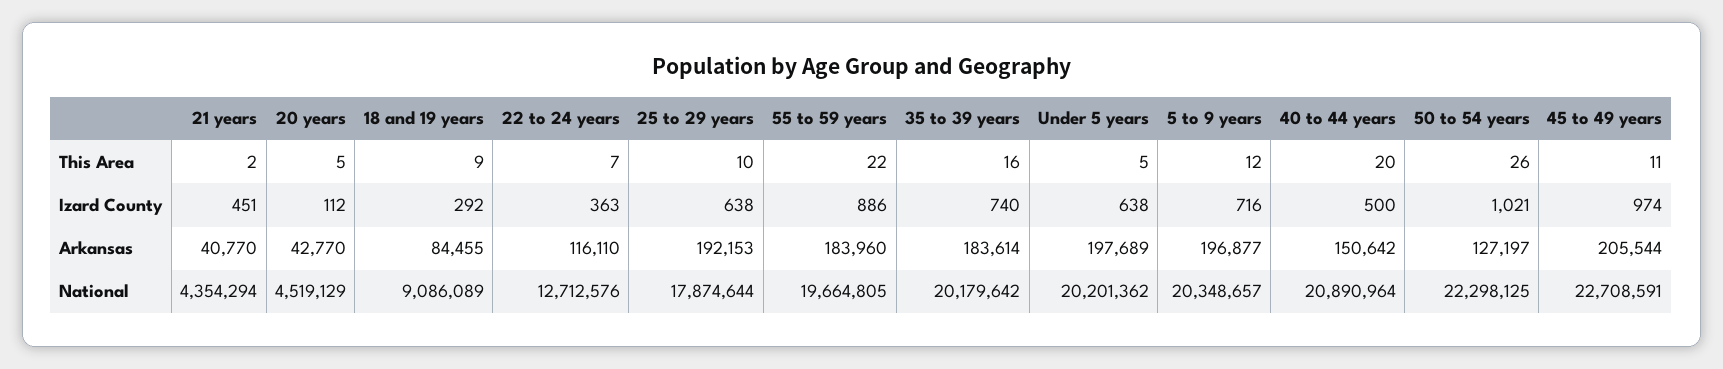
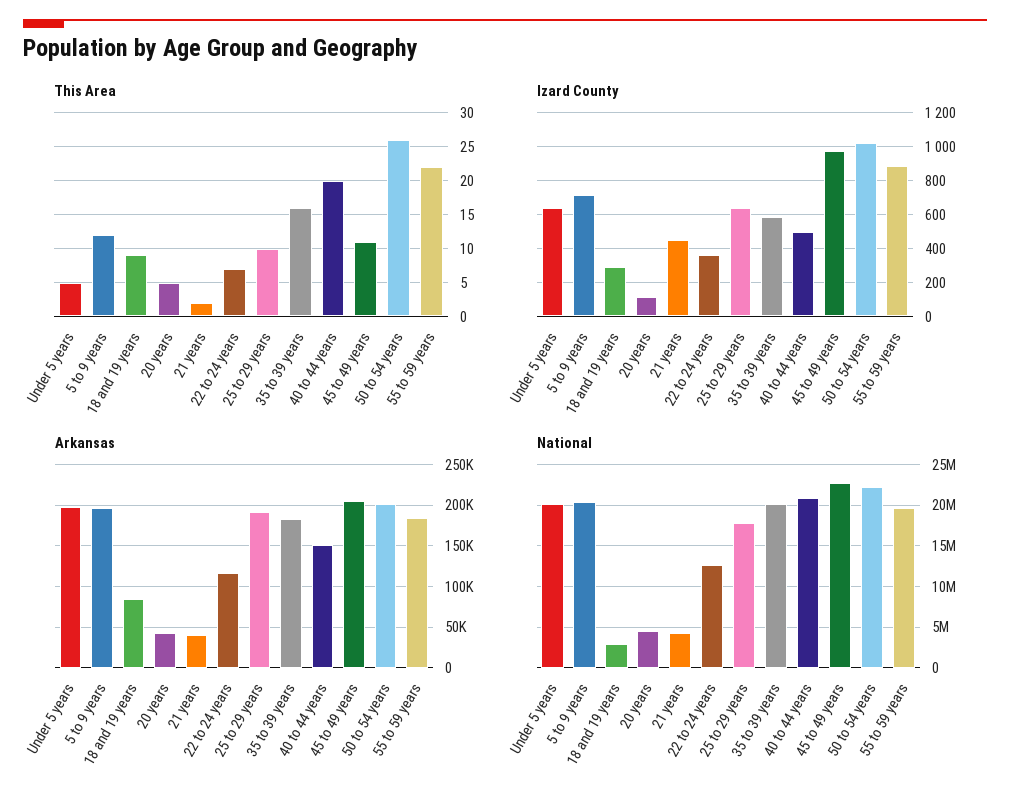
  {
    "This Area": {
      "21 years": 2,
      "20 years": 5,
      "18 and 19 years": 9,
      "22 to 24 years": 7,
      "25 to 29 years": 10,
      "55 to 59 years": 22,
      "35 to 39 years": 16,
      "Under 5 years": 5,
      "5 to 9 years": 12,
      "40 to 44 years": 20,
      "50 to 54 years": 26,
      "45 to 49 years": 11
    },
    "Izard County": {
      "21 years": 451,
      "20 years": 112,
      "18 and 19 years": 292,
      "22 to 24 years": 363,
      "25 to 29 years": 638,
      "55 to 59 years": 886,
-     "35 to 39 years": 740,
+     "35 to 39 years": 600,
      "Under 5 years": 638,
      "5 to 9 years": 716,
      "40 to 44 years": 500,
      "50 to 54 years": 1021,
      "45 to 49 years": 974
    },
    "Arkansas": {
      "21 years": 40770,
      "20 years": 42770,
      "18 and 19 years": 84455,
      "22 to 24 years": 116110,
      "25 to 29 years": 192153,
      "55 to 59 years": 183960,
      "35 to 39 years": 183614,
      "Under 5 years": 197689,
      "5 to 9 years": 196877,
      "40 to 44 years": 150642,
-     "50 to 54 years": 127197,
+     "50 to 54 years": 200000,
      "45 to 49 years": 205544
    },
    "National": {
      "21 years": 4354294,
      "20 years": 4519129,
-     "18 and 19 years": 9086089,
+     "18 and 19 years": 3000000,
      "22 to 24 years": 12712576,
      "25 to 29 years": 17874644,
      "55 to 59 years": 19664805,
      "35 to 39 years": 20179642,
      "Under 5 years": 20201362,
      "5 to 9 years": 20348657,
      "40 to 44 years": 20890964,
      "50 to 54 years": 22298125,
      "45 to 49 years": 22708591
    }
  }

